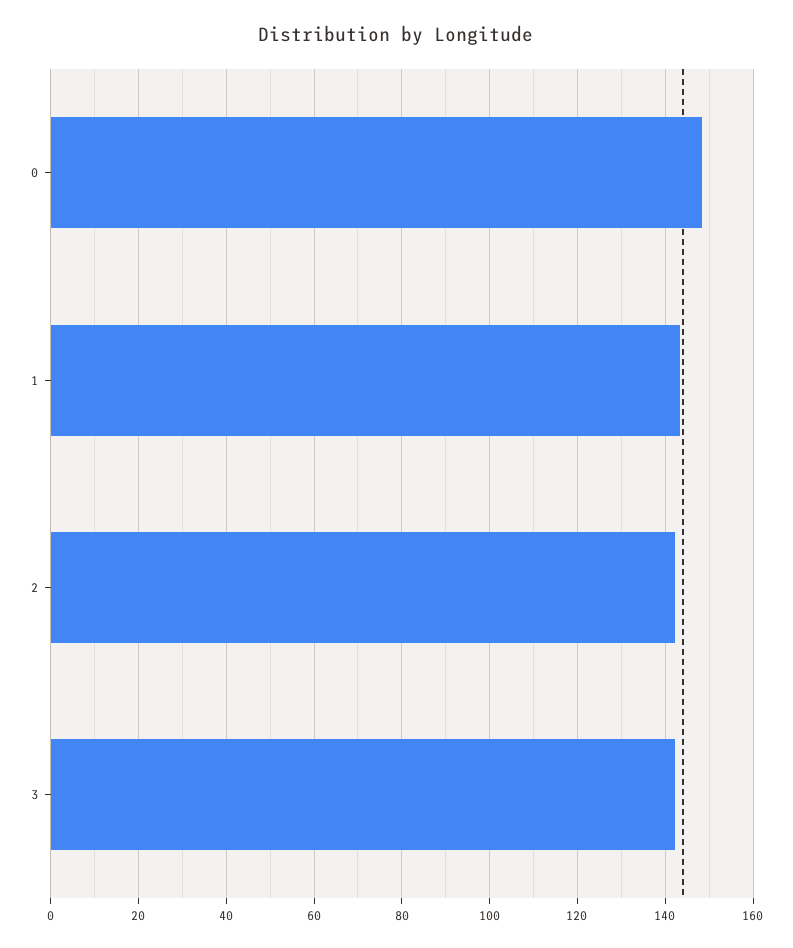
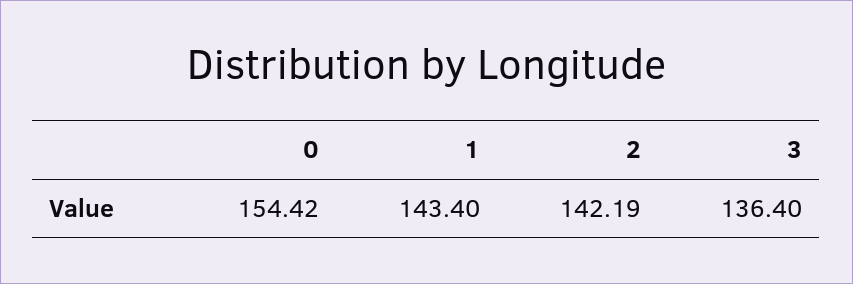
  {
-   "0": 148,
+   "0": 154.42,
    "1": 143.4,
    "2": 142.19,
-   "3": 142
+   "3": 136.4
  }

